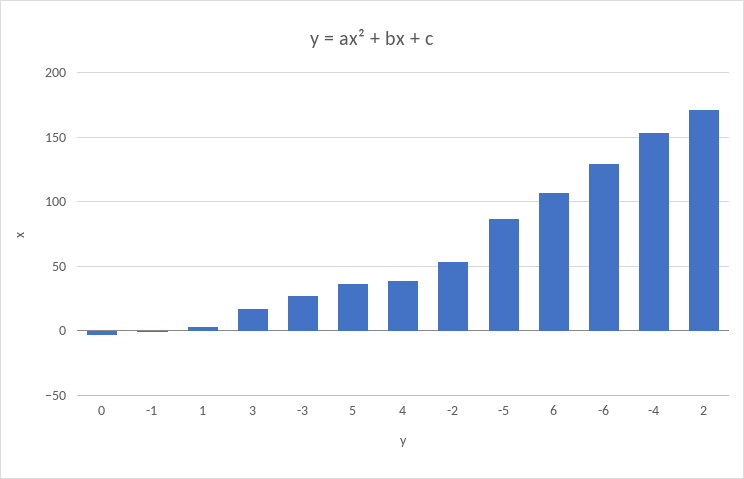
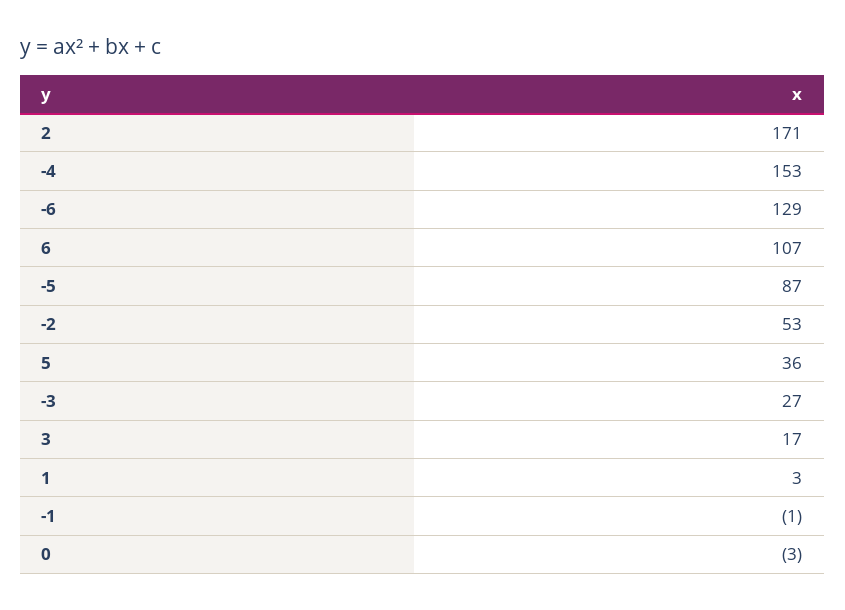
  {
    "0": -3,
    "-1": -1,
    "1": 3,
    "3": 17,
    "-3": 27,
    "5": 36,
-   "4": 40,
    "-2": 53,
    "-5": 87,
    "6": 107,
    "-6": 129,
    "-4": 153,
    "2": 171
  }

